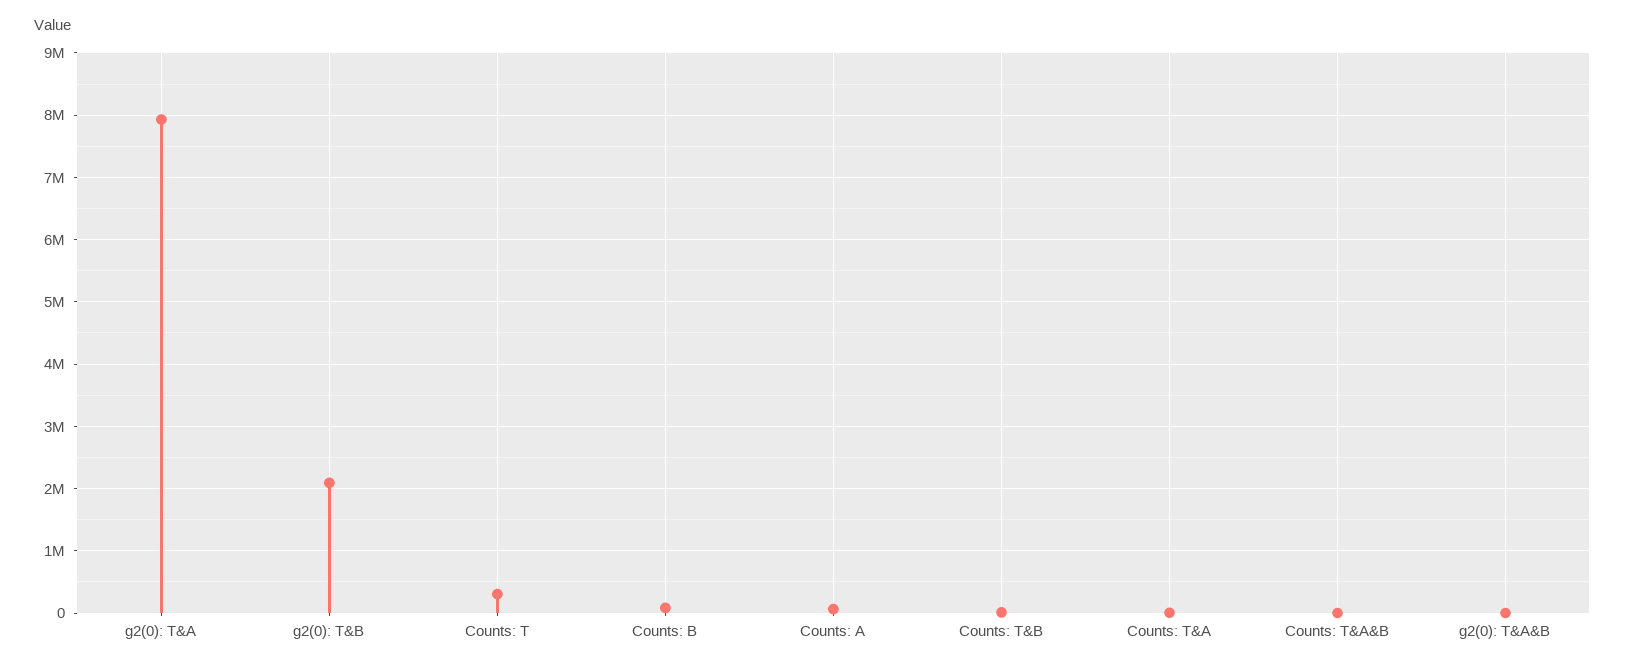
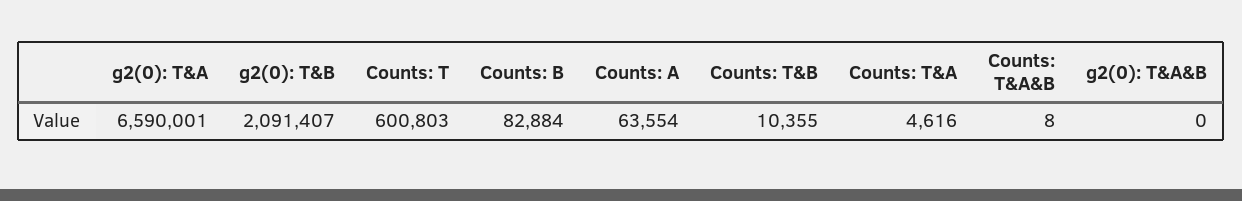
  {
-   "g2(0): T&A": 7900000,
+   "g2(0): T&A": 6590001,
    "g2(0): T&B": 2091407,
-   "Counts: T": 300000,
+   "Counts: T": 600803,
    "Counts: B": 82884,
    "Counts: A": 63554,
    "Counts: T&B": 10355,
    "Counts: T&A": 4616,
    "Counts: T&A&B": 8,
    "g2(0): T&A&B": 0
  }

